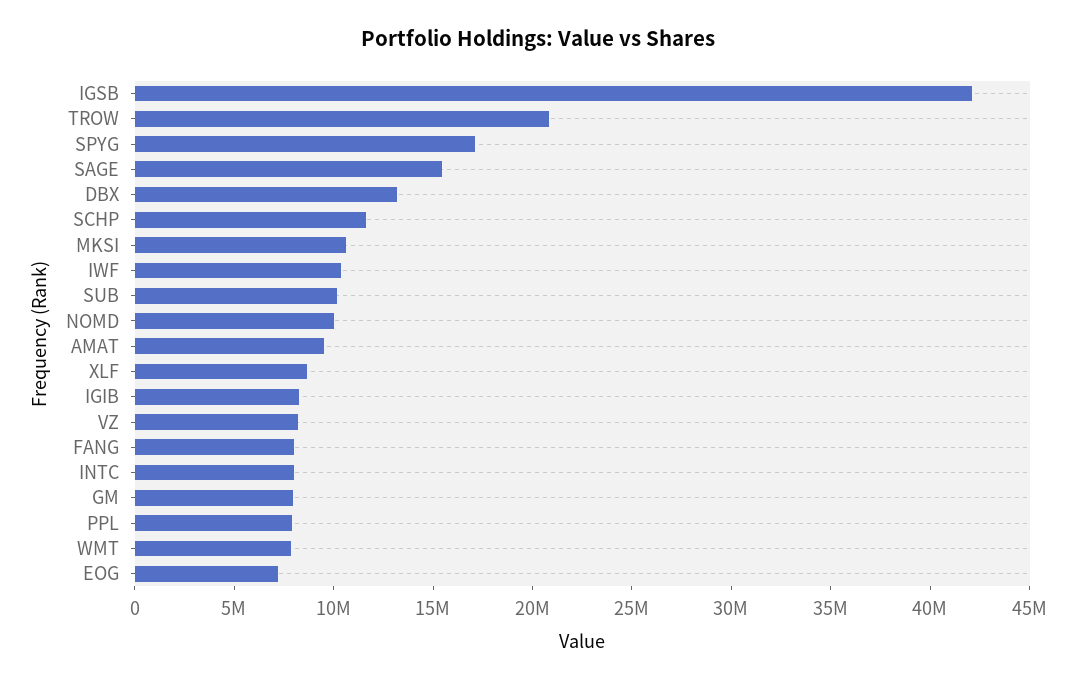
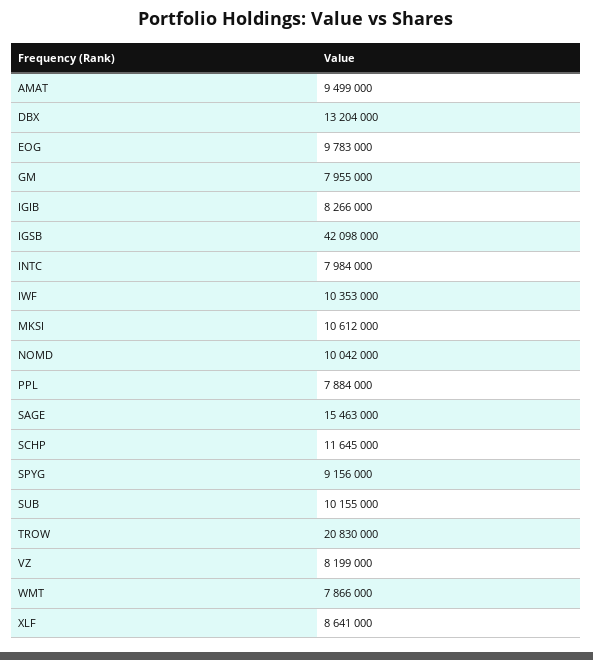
  {
    "IGSB": 42098000,
    "TROW": 20830000,
-   "SPYG": 17000000,
+   "SPYG": 9156000,
    "SAGE": 15463000,
    "DBX": 13204000,
    "SCHP": 11645000,
    "MKSI": 10612000,
    "IWF": 10353000,
    "SUB": 10155000,
    "NOMD": 10042000,
    "AMAT": 9499000,
    "XLF": 8641000,
    "IGIB": 8266000,
    "VZ": 8199000,
-   "FANG": 8000000,
    "INTC": 7984000,
    "GM": 7955000,
    "PPL": 7884000,
    "WMT": 7866000,
-   "EOG": 7000000
+   "EOG": 9783000
  }

